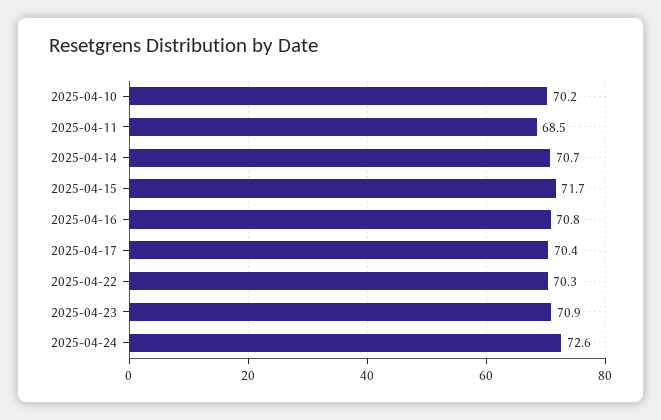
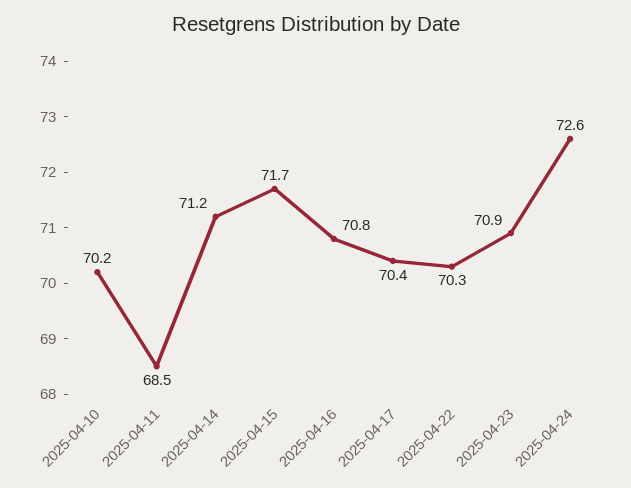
  {
    "2025-04-10": 70.2,
    "2025-04-11": 68.5,
-   "2025-04-14": 70.7,
+   "2025-04-14": 71.2,
    "2025-04-15": 71.7,
    "2025-04-16": 70.8,
    "2025-04-17": 70.4,
    "2025-04-22": 70.3,
    "2025-04-23": 70.9,
    "2025-04-24": 72.6
  }

